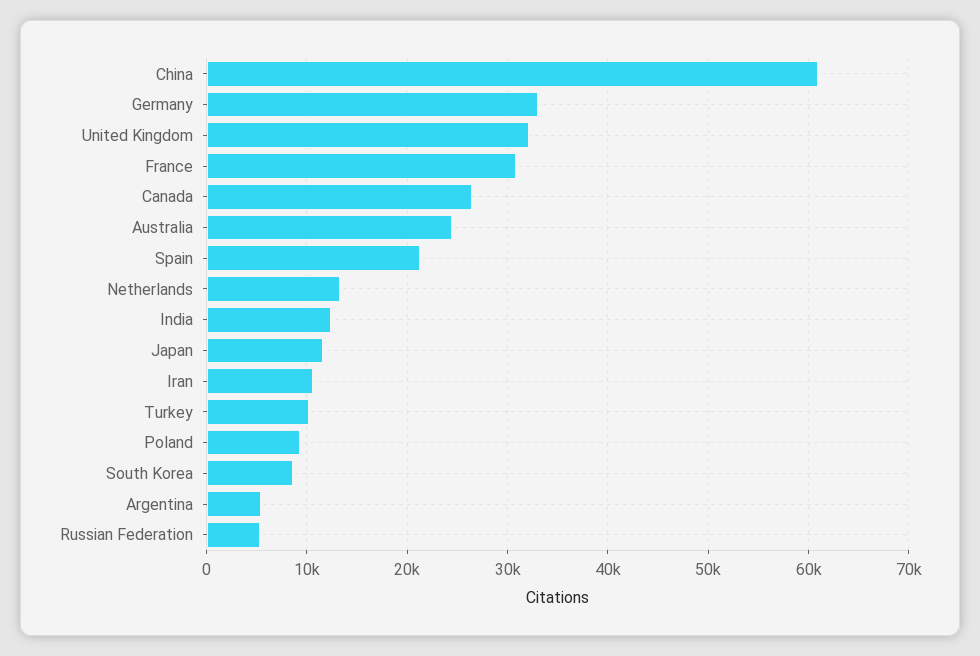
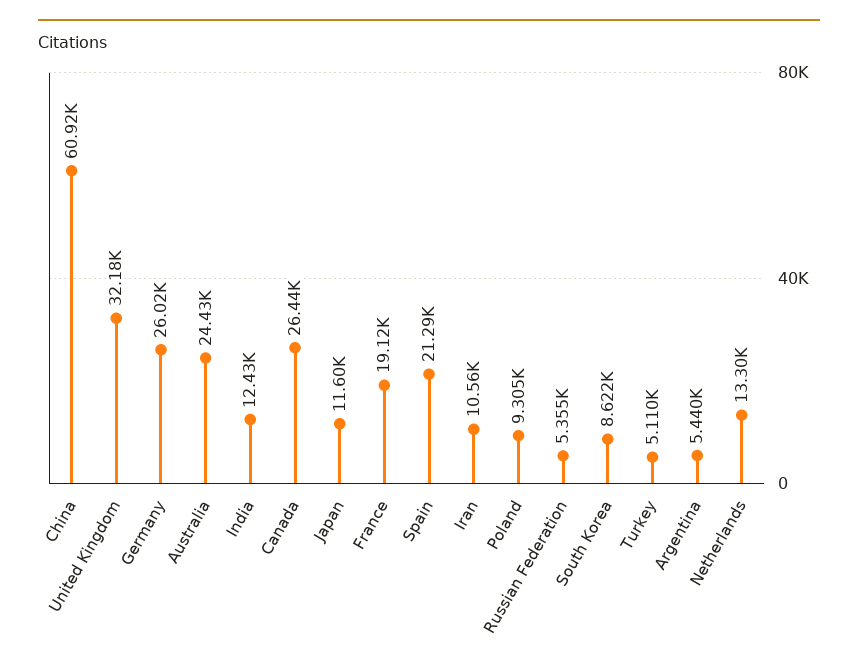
  {
    "China": 60920,
-   "Germany": 33000,
+   "Germany": 26020,
    "United Kingdom": 32180,
-   "France": 31000,
+   "France": 19120,
    "Canada": 26440,
    "Australia": 24430,
    "Spain": 21290,
    "Netherlands": 13300,
    "India": 12430,
    "Japan": 11600,
    "Iran": 10560,
-   "Turkey": 10000,
+   "Turkey": 5110,
    "Poland": 9305,
    "South Korea": 8622,
    "Argentina": 5440,
    "Russian Federation": 5355
  }

